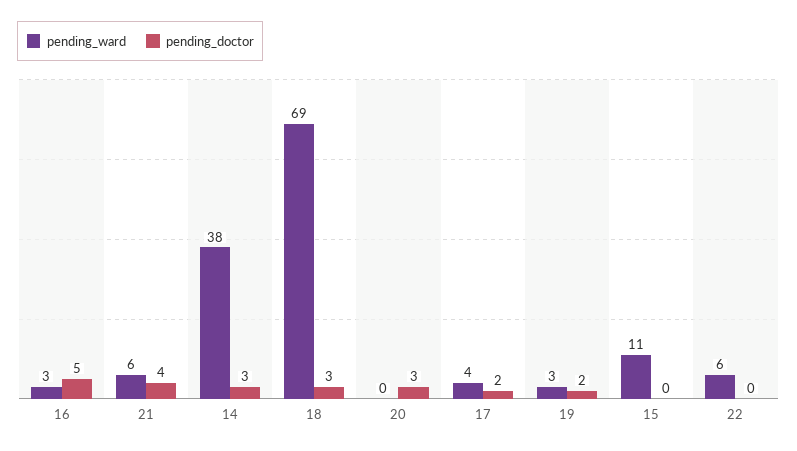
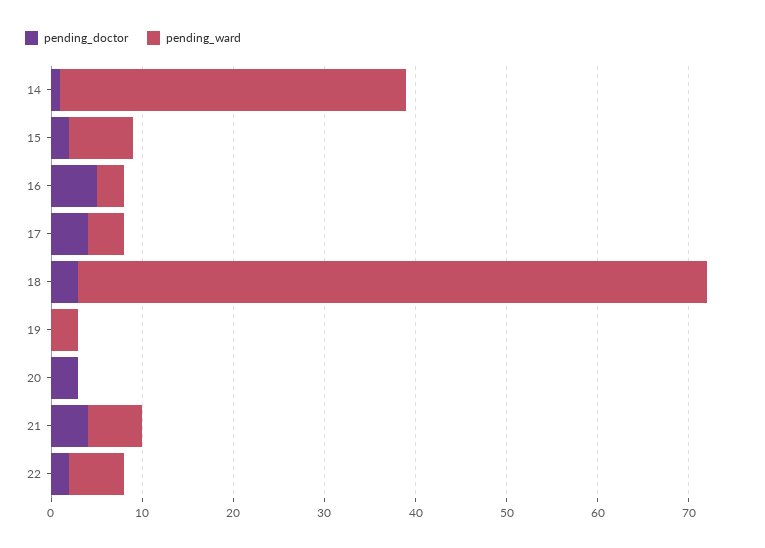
  {
    "pending_ward": {
      "16": 3,
      "21": 6,
      "14": 38,
      "18": 69,
      "20": 0,
      "17": 4,
      "19": 3,
-     "15": 11,
+     "15": 7,
      "22": 6
    },
    "pending_doctor": {
      "16": 5,
      "21": 4,
-     "14": 3,
+     "14": 1,
      "18": 3,
      "20": 3,
-     "17": 2,
+     "17": 4,
-     "19": 2,
+     "19": 0,
-     "15": 0,
+     "15": 2,
-     "22": 0
+     "22": 2
    }
  }

